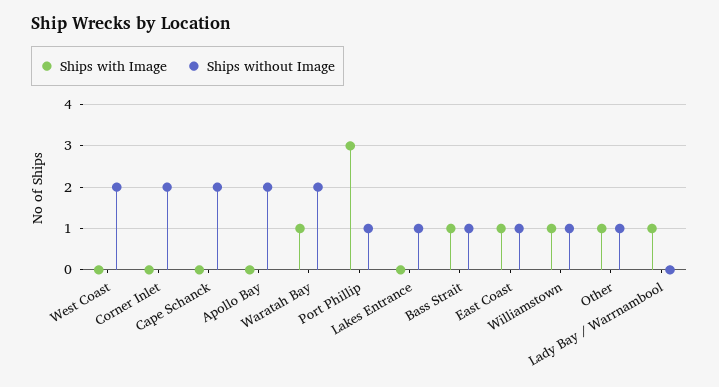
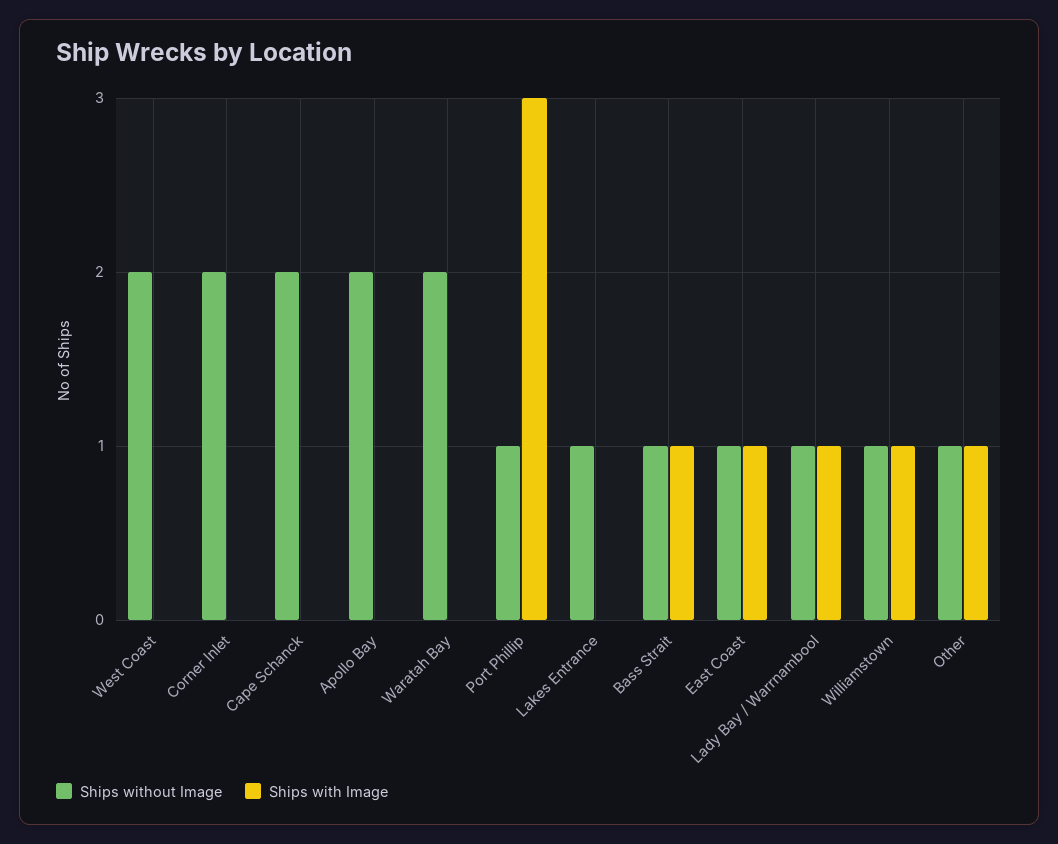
  {
    "Ships with Image": {
      "West Coast": 0,
      "Corner Inlet": 0,
      "Cape Schanck": 0,
      "Apollo Bay": 0,
-     "Waratah Bay": 1,
+     "Waratah Bay": 0,
      "Port Phillip": 3,
      "Lakes Entrance": 0,
      "Bass Strait": 1,
      "East Coast": 1,
      "Williamstown": 1,
      "Other": 1,
      "Lady Bay / Warrnambool": 1
    },
    "Ships without Image": {
      "West Coast": 2,
      "Corner Inlet": 2,
      "Cape Schanck": 2,
      "Apollo Bay": 2,
      "Waratah Bay": 2,
      "Port Phillip": 1,
      "Lakes Entrance": 1,
      "Bass Strait": 1,
      "East Coast": 1,
      "Williamstown": 1,
      "Other": 1,
-     "Lady Bay / Warrnambool": 0
+     "Lady Bay / Warrnambool": 1
    }
  }

